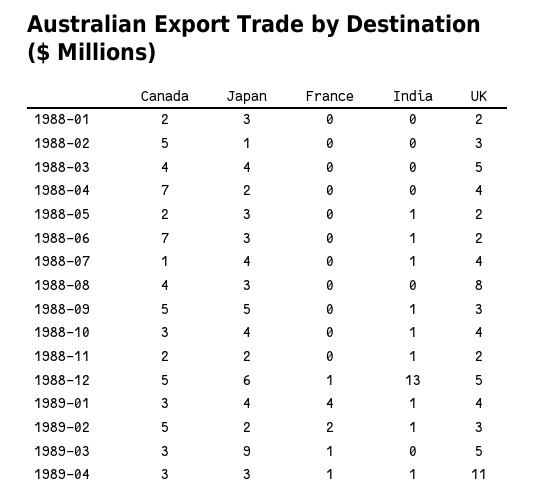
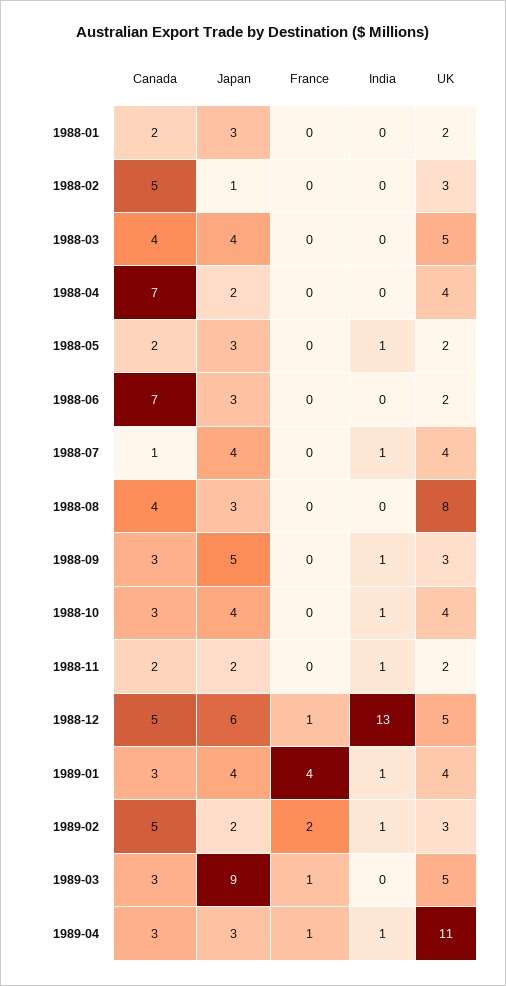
  {
    "Canada": {
      "1988-01": 2,
      "1988-02": 5,
      "1988-03": 4,
      "1988-04": 7,
      "1988-05": 2,
      "1988-06": 7,
      "1988-07": 1,
      "1988-08": 4,
-     "1988-09": 5,
+     "1988-09": 3,
      "1988-10": 3,
      "1988-11": 2,
      "1988-12": 5,
      "1989-01": 3,
      "1989-02": 5,
      "1989-03": 3,
      "1989-04": 3
    },
    "Japan": {
      "1988-01": 3,
      "1988-02": 1,
      "1988-03": 4,
      "1988-04": 2,
      "1988-05": 3,
      "1988-06": 3,
      "1988-07": 4,
      "1988-08": 3,
      "1988-09": 5,
      "1988-10": 4,
      "1988-11": 2,
      "1988-12": 6,
      "1989-01": 4,
      "1989-02": 2,
      "1989-03": 9,
      "1989-04": 3
    },
    "France": {
      "1988-01": 0,
      "1988-02": 0,
      "1988-03": 0,
      "1988-04": 0,
      "1988-05": 0,
      "1988-06": 0,
      "1988-07": 0,
      "1988-08": 0,
      "1988-09": 0,
      "1988-10": 0,
      "1988-11": 0,
      "1988-12": 1,
      "1989-01": 4,
      "1989-02": 2,
      "1989-03": 1,
      "1989-04": 1
    },
    "India": {
      "1988-01": 0,
      "1988-02": 0,
      "1988-03": 0,
      "1988-04": 0,
      "1988-05": 1,
-     "1988-06": 1,
+     "1988-06": 0,
      "1988-07": 1,
      "1988-08": 0,
      "1988-09": 1,
      "1988-10": 1,
      "1988-11": 1,
      "1988-12": 13,
      "1989-01": 1,
      "1989-02": 1,
      "1989-03": 0,
      "1989-04": 1
    },
    "UK": {
      "1988-01": 2,
      "1988-02": 3,
      "1988-03": 5,
      "1988-04": 4,
      "1988-05": 2,
      "1988-06": 2,
      "1988-07": 4,
      "1988-08": 8,
      "1988-09": 3,
      "1988-10": 4,
      "1988-11": 2,
      "1988-12": 5,
      "1989-01": 4,
      "1989-02": 3,
      "1989-03": 5,
      "1989-04": 11
    }
  }

